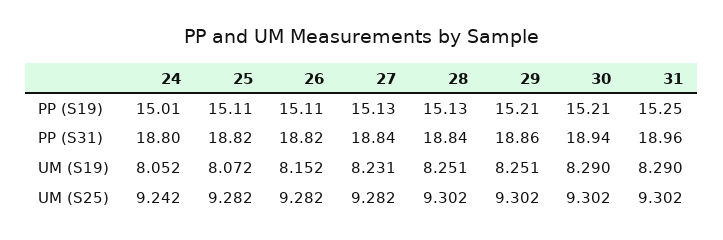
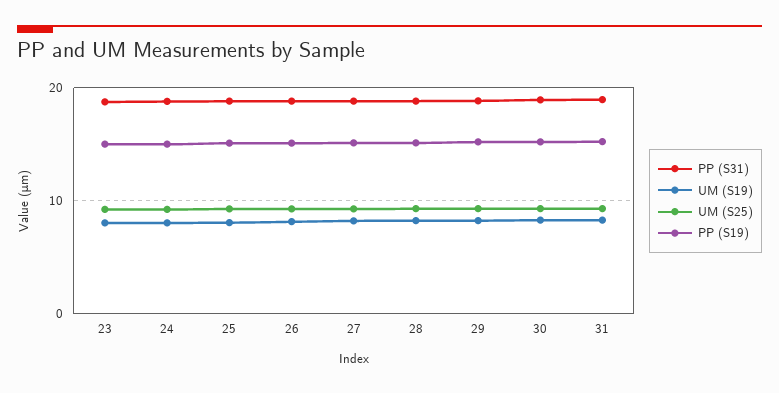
  {
    "PP (S19)": {
      "24": 15.01,
      "25": 15.11,
      "26": 15.11,
      "27": 15.13,
      "28": 15.13,
      "29": 15.21,
      "30": 15.21,
-     "31": 15.25
+     "31": 15.25,
+     "23": 15
    },
    "PP (S31)": {
      "24": 18.8,
      "25": 18.82,
      "26": 18.82,
      "27": 18.84,
      "28": 18.84,
      "29": 18.86,
      "30": 18.94,
-     "31": 18.96
+     "31": 18.96,
+     "23": 19
    },
    "UM (S19)": {
      "24": 8.052,
      "25": 8.072,
      "26": 8.152,
      "27": 8.231,
      "28": 8.251,
      "29": 8.251,
      "30": 8.29,
-     "31": 8.29
+     "31": 8.29,
+     "23": 8
    },
    "UM (S25)": {
      "24": 9.242,
      "25": 9.282,
      "26": 9.282,
      "27": 9.282,
      "28": 9.302,
      "29": 9.302,
      "30": 9.302,
-     "31": 9.302
+     "31": 9.302,
+     "23": 9
    }
  }

